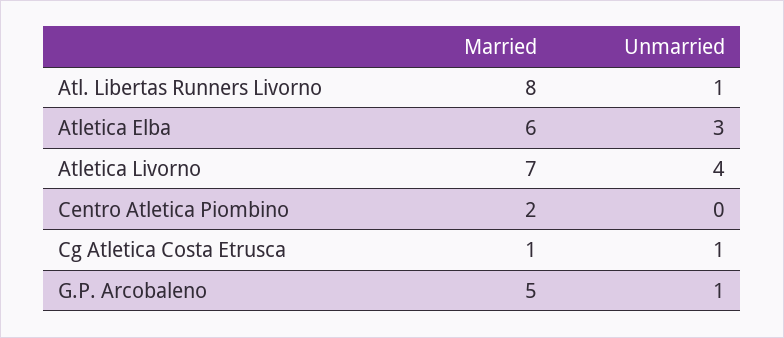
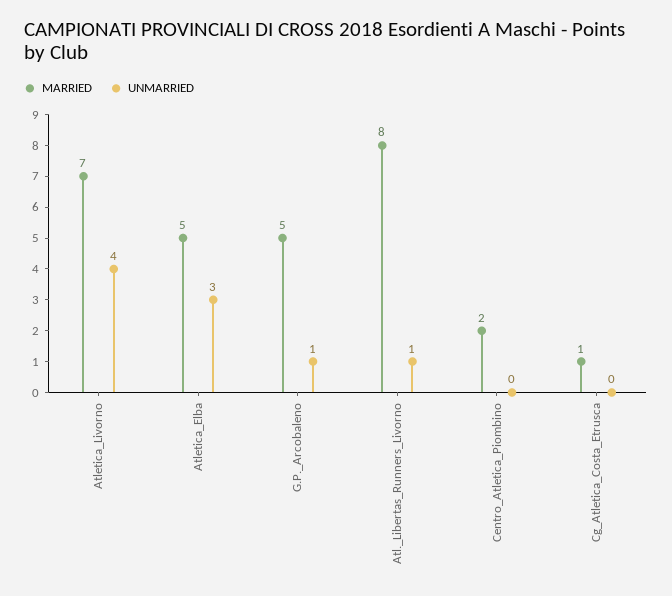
  {
    "Married": {
      "Atl. Libertas Runners Livorno": 8,
-     "Atletica Elba": 6,
+     "Atletica Elba": 5,
      "Atletica Livorno": 7,
      "Centro Atletica Piombino": 2,
      "Cg Atletica Costa Etrusca": 1,
      "G.P. Arcobaleno": 5
    },
    "Unmarried": {
      "Atl. Libertas Runners Livorno": 1,
      "Atletica Elba": 3,
      "Atletica Livorno": 4,
      "Centro Atletica Piombino": 0,
-     "Cg Atletica Costa Etrusca": 1,
+     "Cg Atletica Costa Etrusca": 0,
      "G.P. Arcobaleno": 1
    }
  }

